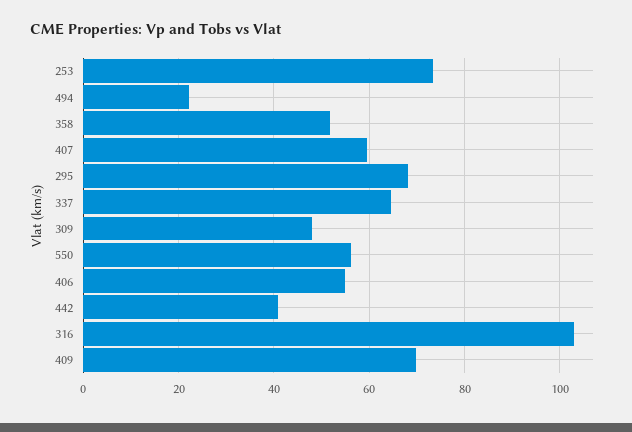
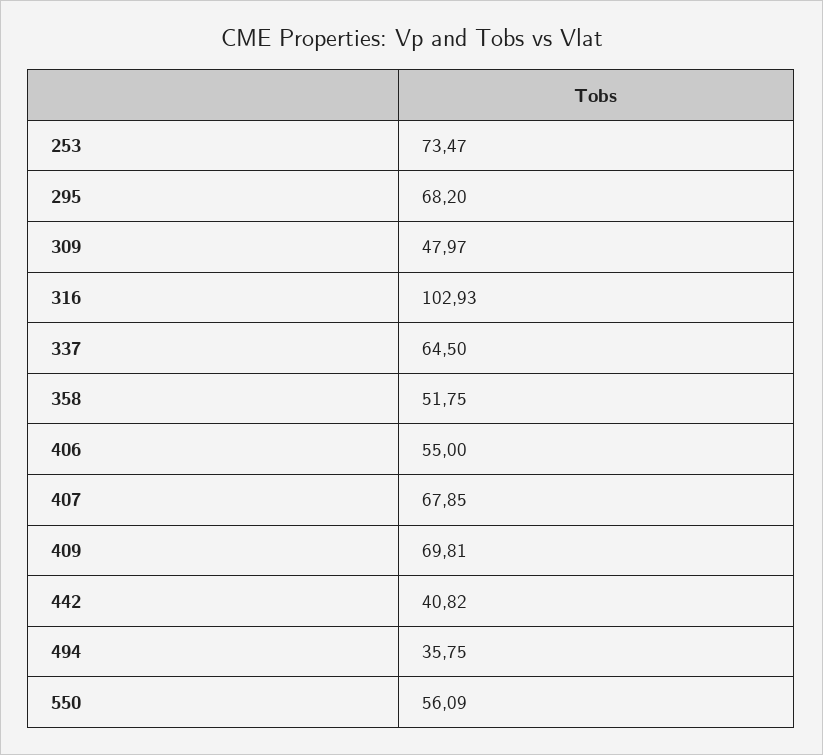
  {
    "253": 73.47,
-   "494": 22,
+   "494": 35.75,
    "358": 51.75,
-   "407": 60,
+   "407": 67.85,
    "295": 68.2,
    "337": 64.5,
    "309": 47.97,
    "550": 56.09,
    "406": 55,
    "442": 40.82,
    "316": 102.93,
    "409": 69.81
  }

